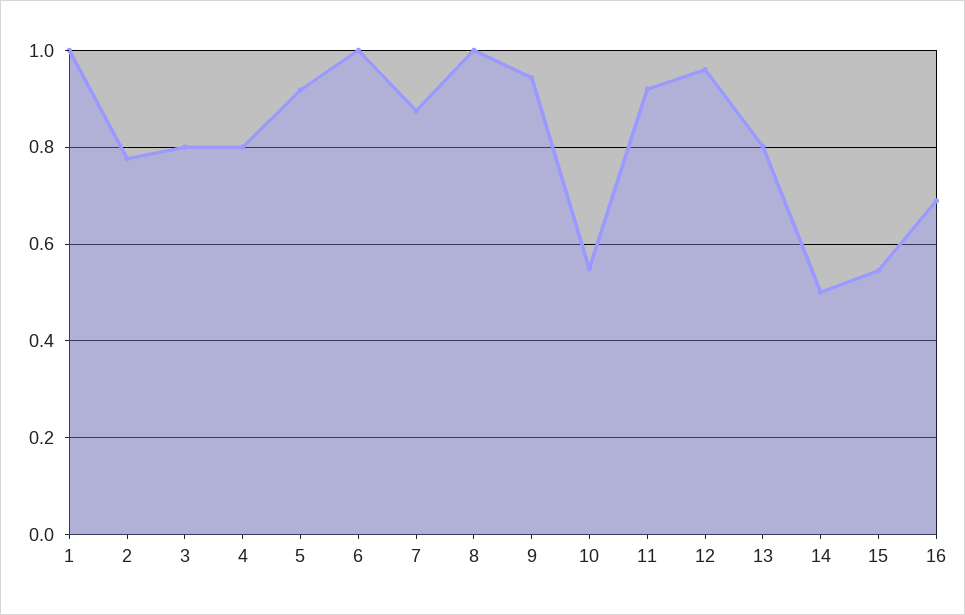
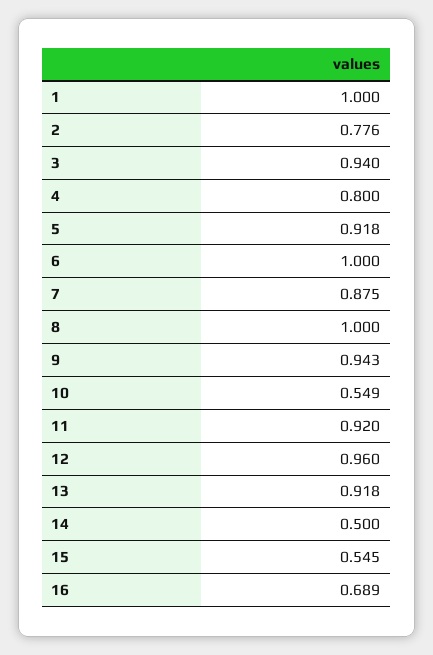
  {
    "1": 1,
    "2": 0.776,
-   "3": 0.8,
+   "3": 0.94,
    "4": 0.8,
    "5": 0.918,
    "6": 1,
    "7": 0.875,
    "8": 1,
    "9": 0.943,
    "10": 0.549,
    "11": 0.92,
    "12": 0.96,
-   "13": 0.8,
+   "13": 0.918,
    "14": 0.5,
    "15": 0.545,
    "16": 0.689
  }

